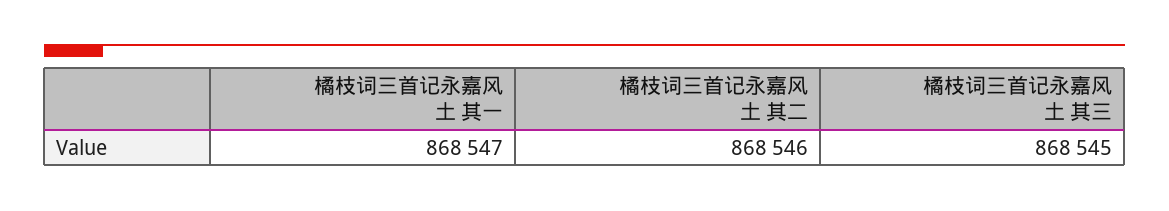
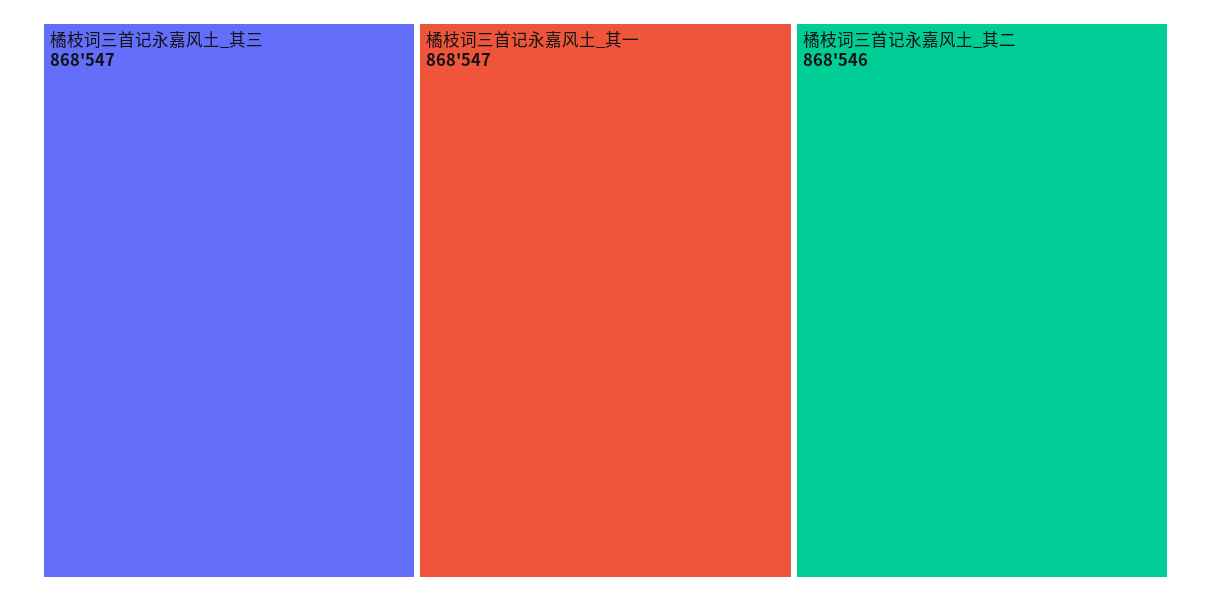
  {
    "橘枝词三首记永嘉风土 其一": 868547,
    "橘枝词三首记永嘉风土 其二": 868546,
-   "橘枝词三首记永嘉风土 其三": 868545
+   "橘枝词三首记永嘉风土 其三": 868547
  }

